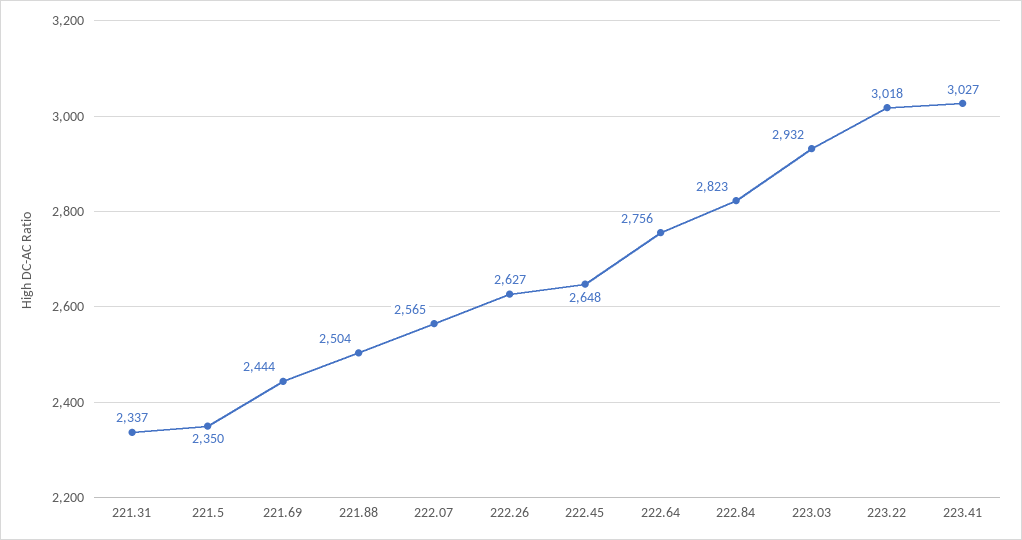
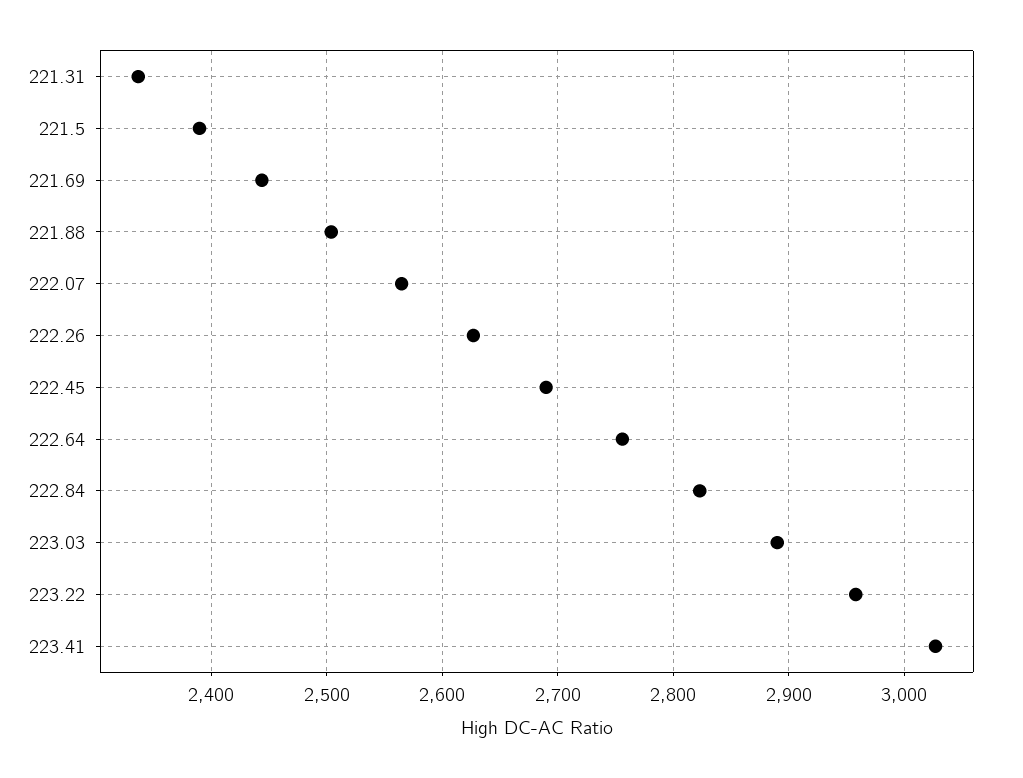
  {
    "221.31": 2337,
-   "221.5": 2350,
+   "221.5": 2390,
    "221.69": 2444,
    "221.88": 2504,
    "222.07": 2565,
    "222.26": 2627,
-   "222.45": 2648,
+   "222.45": 2690,
    "222.64": 2756,
    "222.84": 2823,
-   "223.03": 2932,
+   "223.03": 2890,
-   "223.22": 3018,
+   "223.22": 2960,
    "223.41": 3027
  }

